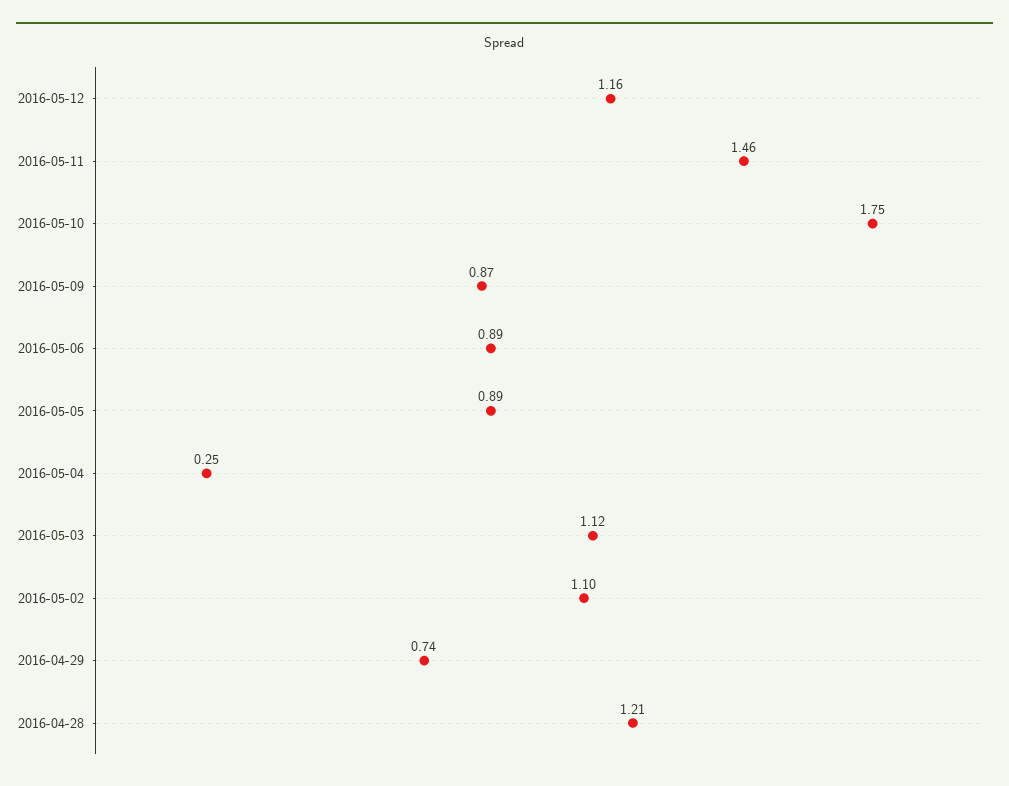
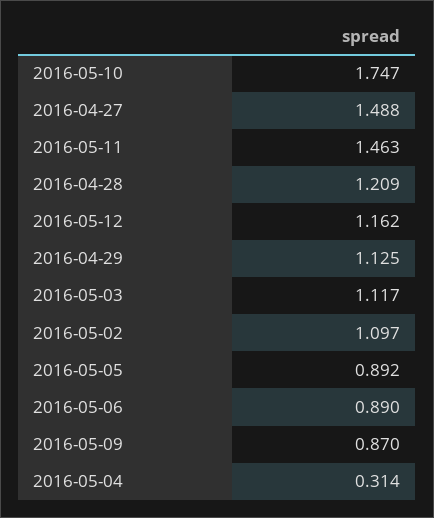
  {
    "2016-05-12": 1.162,
    "2016-05-11": 1.463,
    "2016-05-10": 1.747,
    "2016-05-09": 0.87,
    "2016-05-06": 0.89,
    "2016-05-05": 0.892,
-   "2016-05-04": 0.25,
+   "2016-05-04": 0.314,
    "2016-05-03": 1.117,
    "2016-05-02": 1.097,
-   "2016-04-29": 0.74,
+   "2016-04-29": 1.125,
-   "2016-04-28": 1.209
+   "2016-04-28": 1.209,
+   "2016-04-27": 1.488
  }

